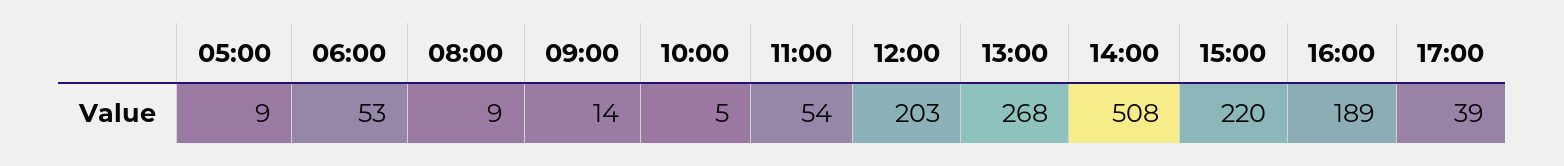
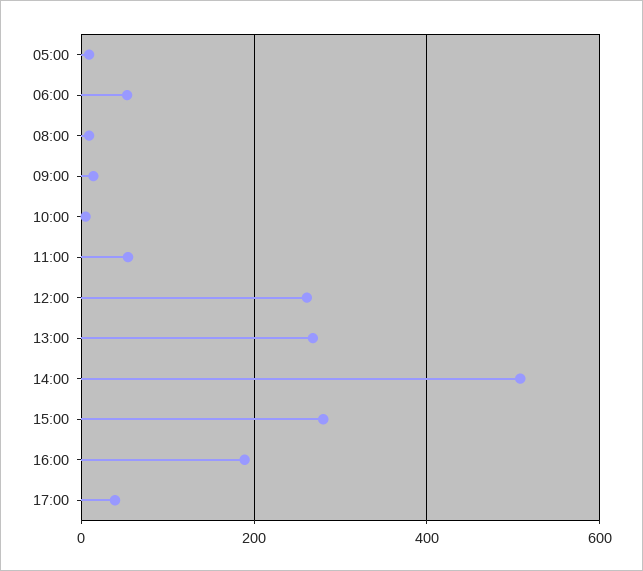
  {
    "05:00": 9,
    "06:00": 53,
    "08:00": 9,
    "09:00": 14,
    "10:00": 5,
    "11:00": 54,
-   "12:00": 203,
+   "12:00": 260,
    "13:00": 268,
    "14:00": 508,
-   "15:00": 220,
+   "15:00": 280,
    "16:00": 189,
    "17:00": 39
  }

